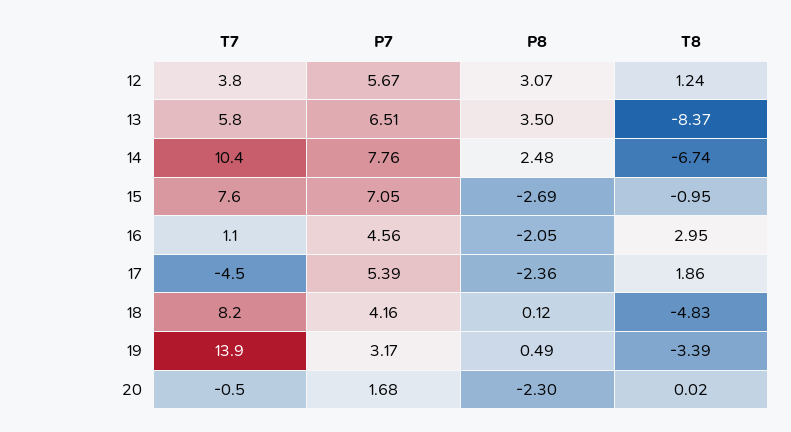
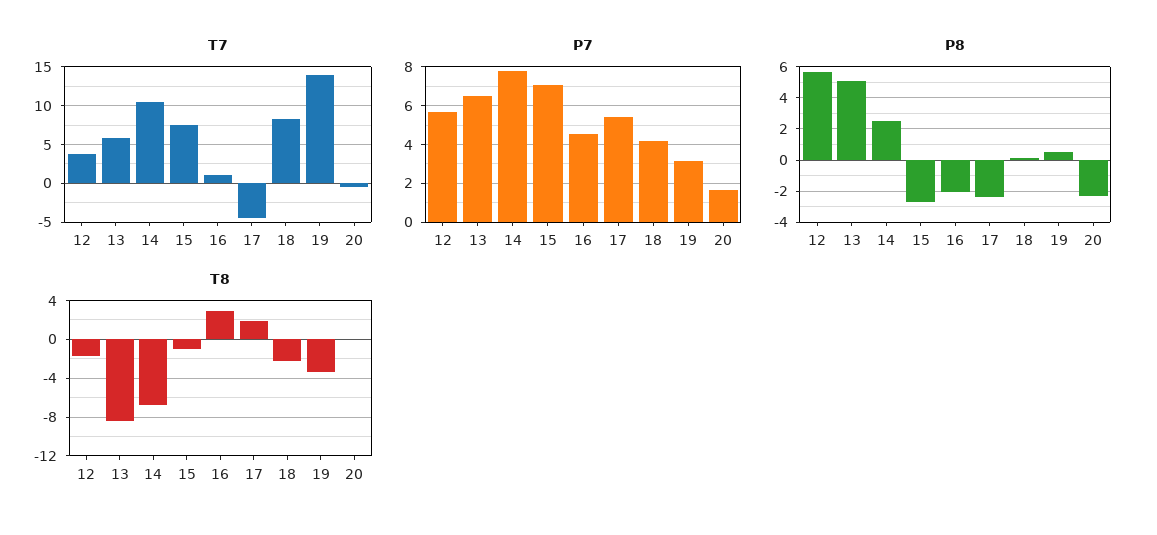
  {
    "T7": {
      "12": 3.8,
      "13": 5.8,
      "14": 10.4,
      "15": 7.6,
      "16": 1.1,
      "17": -4.5,
      "18": 8.2,
      "19": 13.9,
      "20": -0.5
    },
    "P7": {
      "12": 5.67,
      "13": 6.51,
      "14": 7.76,
      "15": 7.05,
      "16": 4.56,
      "17": 5.39,
      "18": 4.16,
      "19": 3.17,
      "20": 1.68
    },
    "P8": {
-     "12": 3.07,
+     "12": 5.5,
-     "13": 3.5,
+     "13": 5,
      "14": 2.48,
      "15": -2.69,
      "16": -2.05,
      "17": -2.36,
      "18": 0.12,
      "19": 0.49,
      "20": -2.3
    },
    "T8": {
-     "12": 1.24,
+     "12": -2,
      "13": -8.37,
      "14": -6.74,
      "15": -0.95,
      "16": 2.95,
      "17": 1.86,
-     "18": -4.83,
+     "18": -2,
      "19": -3.39,
      "20": 0.02
    }
  }

